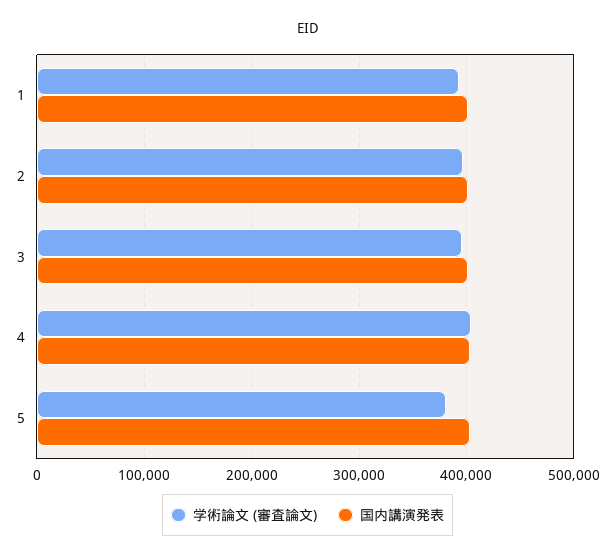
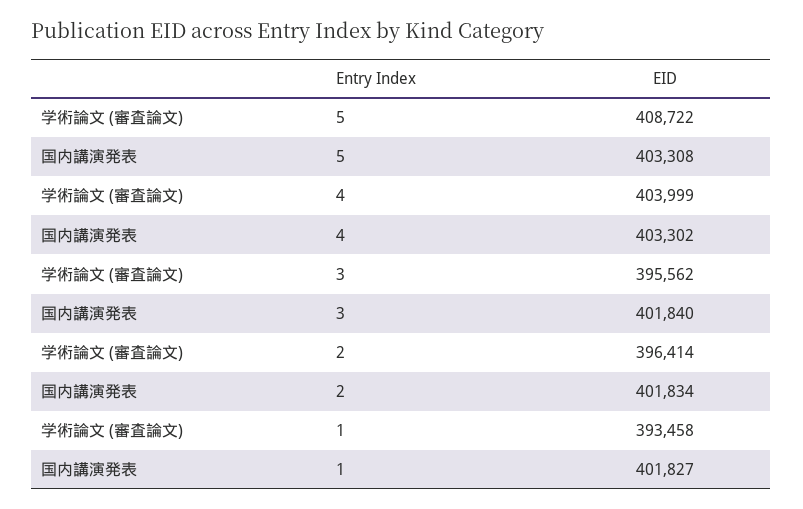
  {
    "学術論文 (審査論文)": {
      "1": 393458,
      "2": 396414,
      "3": 395562,
      "4": 403999,
-     "5": 380000
+     "5": 408722
    },
    "国内講演発表": {
      "1": 401827,
      "2": 401834,
      "3": 401840,
      "4": 403302,
      "5": 403308
    }
  }

